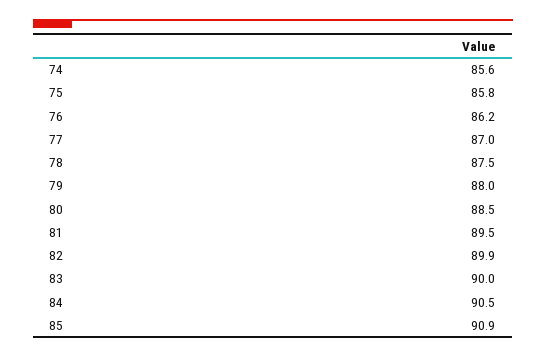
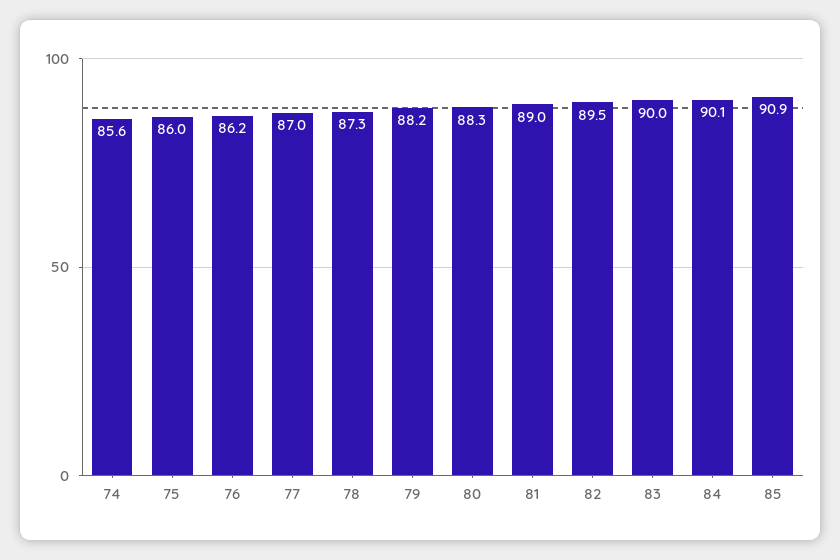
  {
    "74": 85.6,
-   "75": 85.8,
+   "75": 86,
    "76": 86.2,
    "77": 87,
-   "78": 87.5,
+   "78": 87.3,
-   "79": 88,
+   "79": 88.2,
-   "80": 88.5,
+   "80": 88.3,
-   "81": 89.5,
+   "81": 89,
-   "82": 89.9,
+   "82": 89.5,
    "83": 90,
-   "84": 90.5,
+   "84": 90.1,
    "85": 90.9
  }

